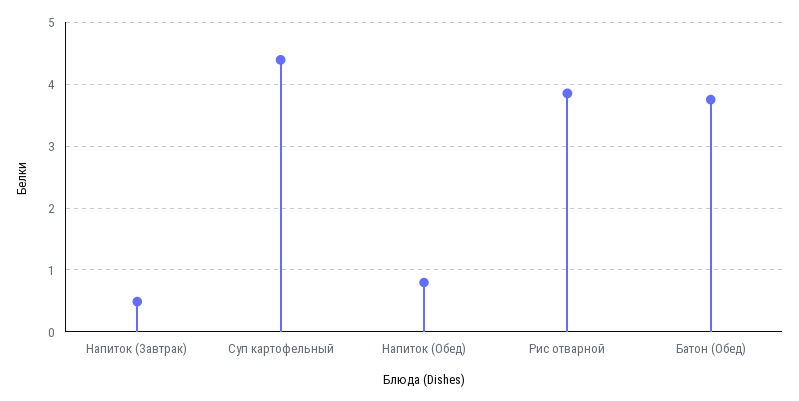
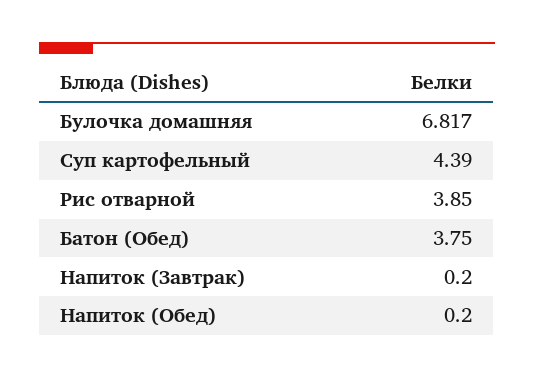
  {
-   "Напиток (Завтрак)": 0.5,
+   "Напиток (Завтрак)": 0.2,
    "Суп картофельный": 4.39,
-   "Напиток (Обед)": 0.8,
+   "Напиток (Обед)": 0.2,
    "Рис отварной": 3.85,
-   "Батон (Обед)": 3.75
+   "Батон (Обед)": 3.75,
+   "Булочка домашняя": 6.817
  }

